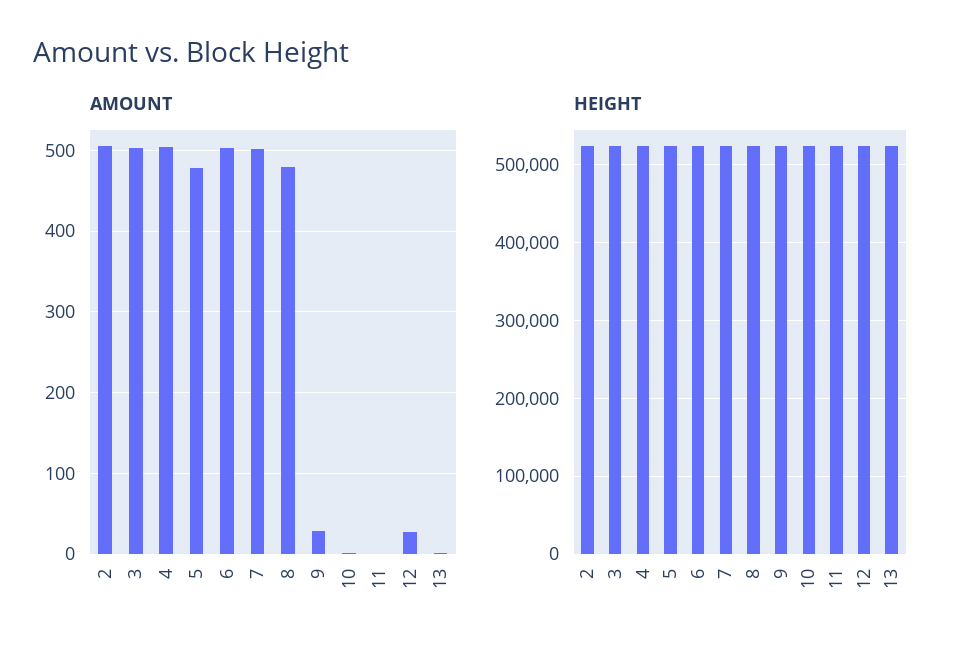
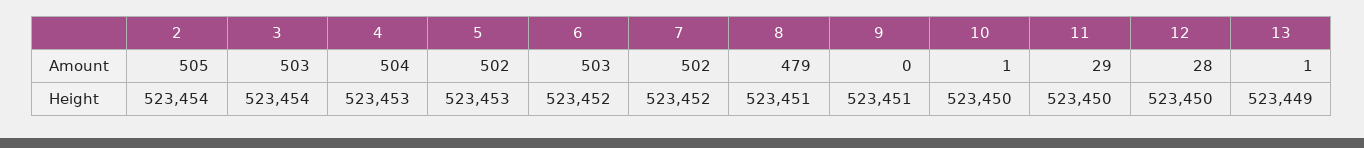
  {
    "AMOUNT": {
      "2": 505,
      "3": 503,
      "4": 504,
-     "5": 480,
+     "5": 502,
      "6": 503,
      "7": 502,
      "8": 479,
-     "9": 30,
+     "9": 0,
      "10": 1,
-     "11": 0,
+     "11": 29,
      "12": 28,
      "13": 1
    },
    "HEIGHT": {
      "2": 523454,
      "3": 523454,
      "4": 523453,
      "5": 523453,
      "6": 523452,
      "7": 523452,
      "8": 523451,
      "9": 523451,
      "10": 523450,
      "11": 523450,
      "12": 523450,
      "13": 523449
    }
  }

